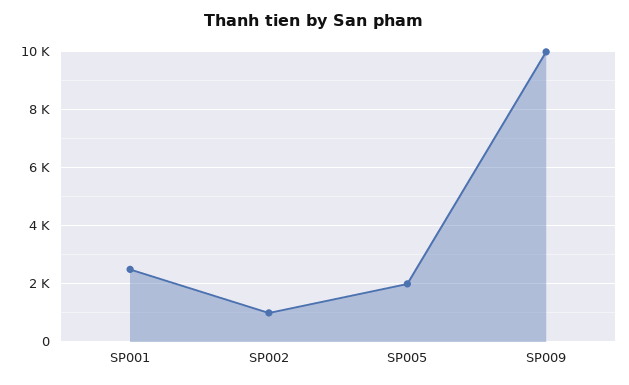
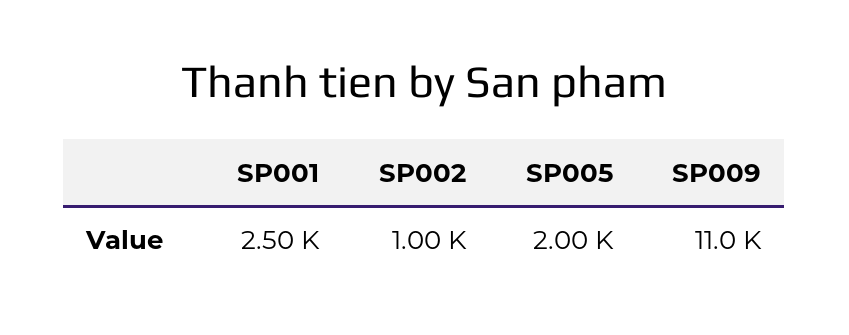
  {
    "SP001": 2500,
    "SP002": 1000,
    "SP005": 2000,
-   "SP009": 10000
+   "SP009": 11000
  }

